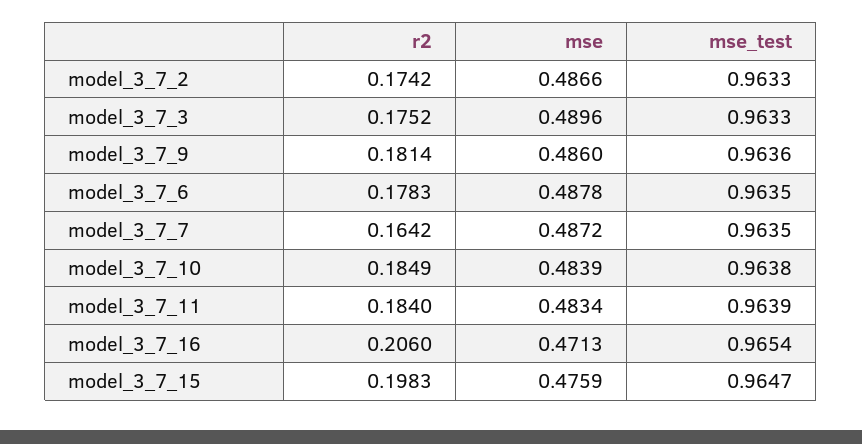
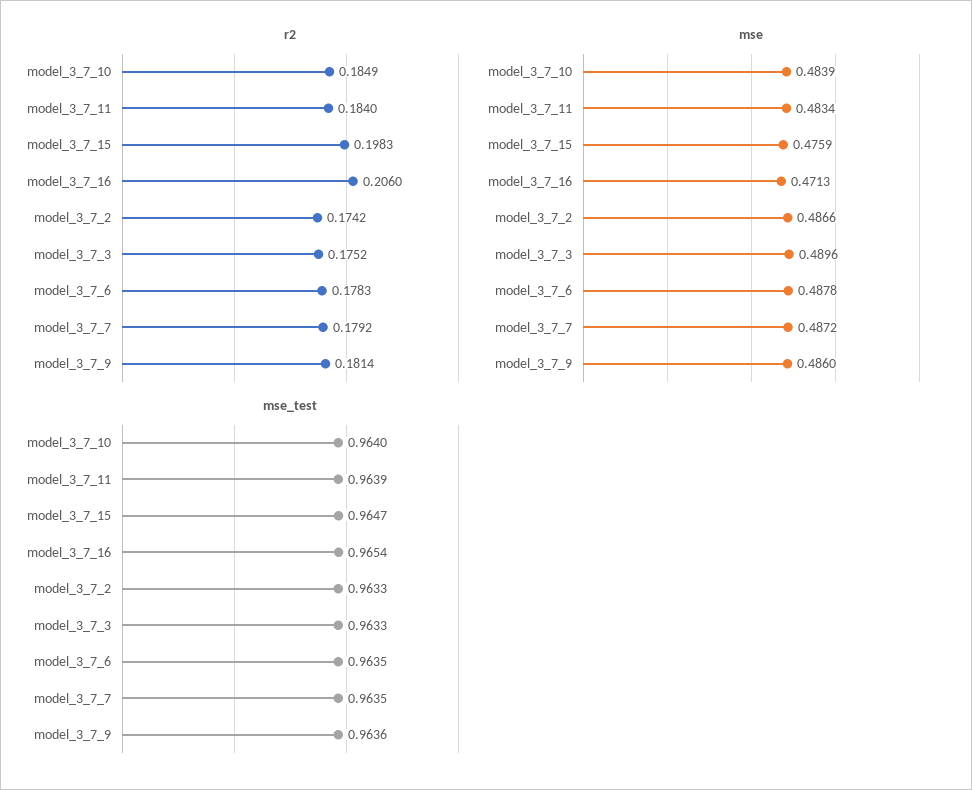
  {
    "r2": {
      "model_3_7_2": 0.1742,
      "model_3_7_3": 0.1752,
      "model_3_7_9": 0.1814,
      "model_3_7_6": 0.1783,
-     "model_3_7_7": 0.1642,
+     "model_3_7_7": 0.1792,
      "model_3_7_10": 0.1849,
      "model_3_7_11": 0.184,
      "model_3_7_16": 0.206,
      "model_3_7_15": 0.1983
    },
    "mse": {
      "model_3_7_2": 0.4866,
      "model_3_7_3": 0.4896,
      "model_3_7_9": 0.486,
      "model_3_7_6": 0.4878,
      "model_3_7_7": 0.4872,
      "model_3_7_10": 0.4839,
      "model_3_7_11": 0.4834,
      "model_3_7_16": 0.4713,
      "model_3_7_15": 0.4759
    },
    "mse_test": {
      "model_3_7_2": 0.9633,
      "model_3_7_3": 0.9633,
      "model_3_7_9": 0.9636,
      "model_3_7_6": 0.9635,
      "model_3_7_7": 0.9635,
-     "model_3_7_10": 0.9638,
+     "model_3_7_10": 0.964,
      "model_3_7_11": 0.9639,
      "model_3_7_16": 0.9654,
      "model_3_7_15": 0.9647
    }
  }

